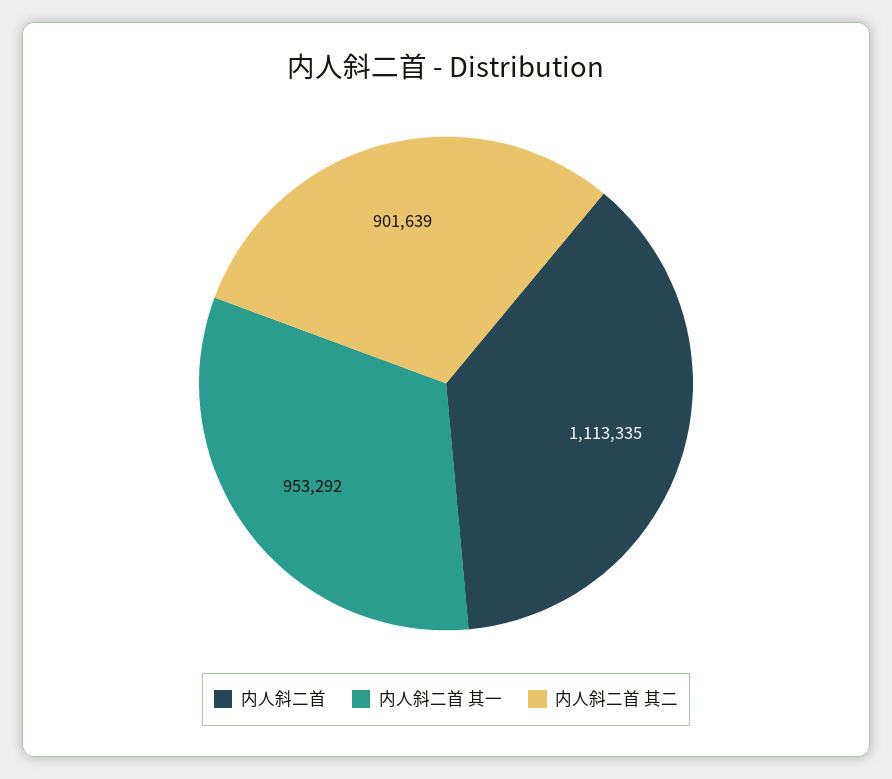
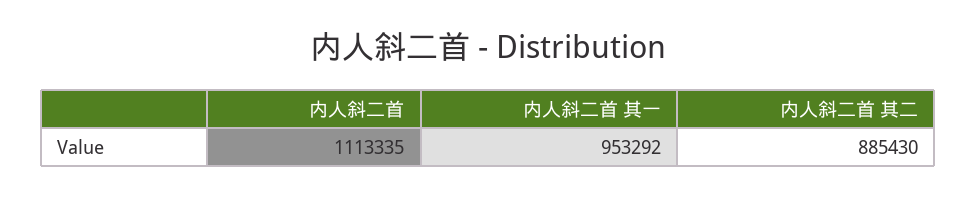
  {
    "内人斜二首": 1113335,
    "内人斜二首 其一": 953292,
-   "内人斜二首 其二": 901639
+   "内人斜二首 其二": 885430
  }

